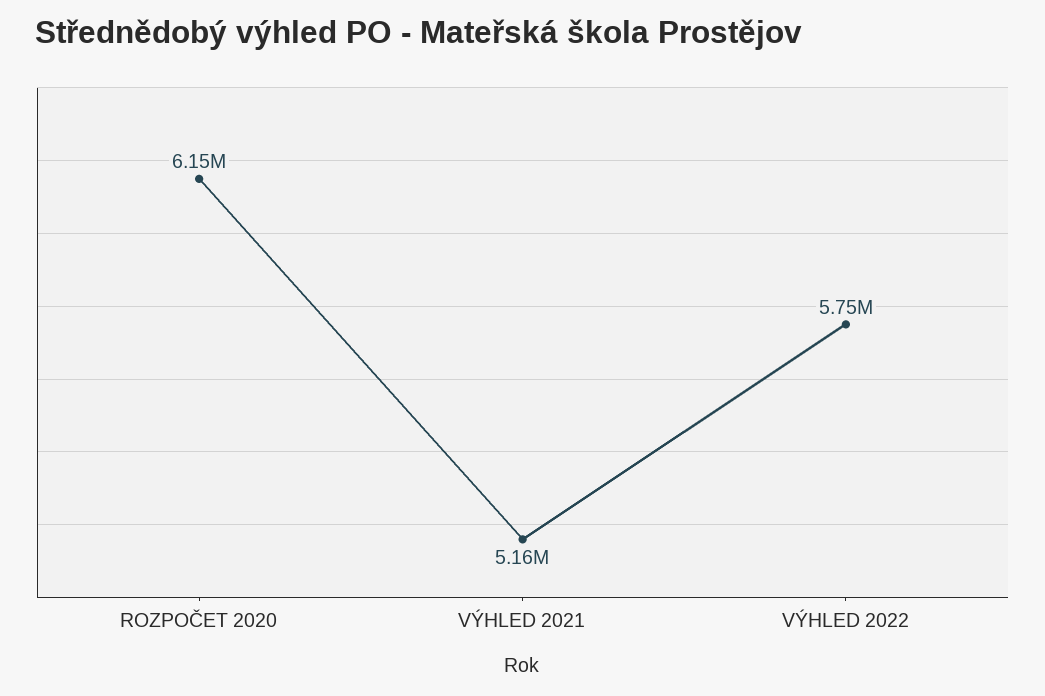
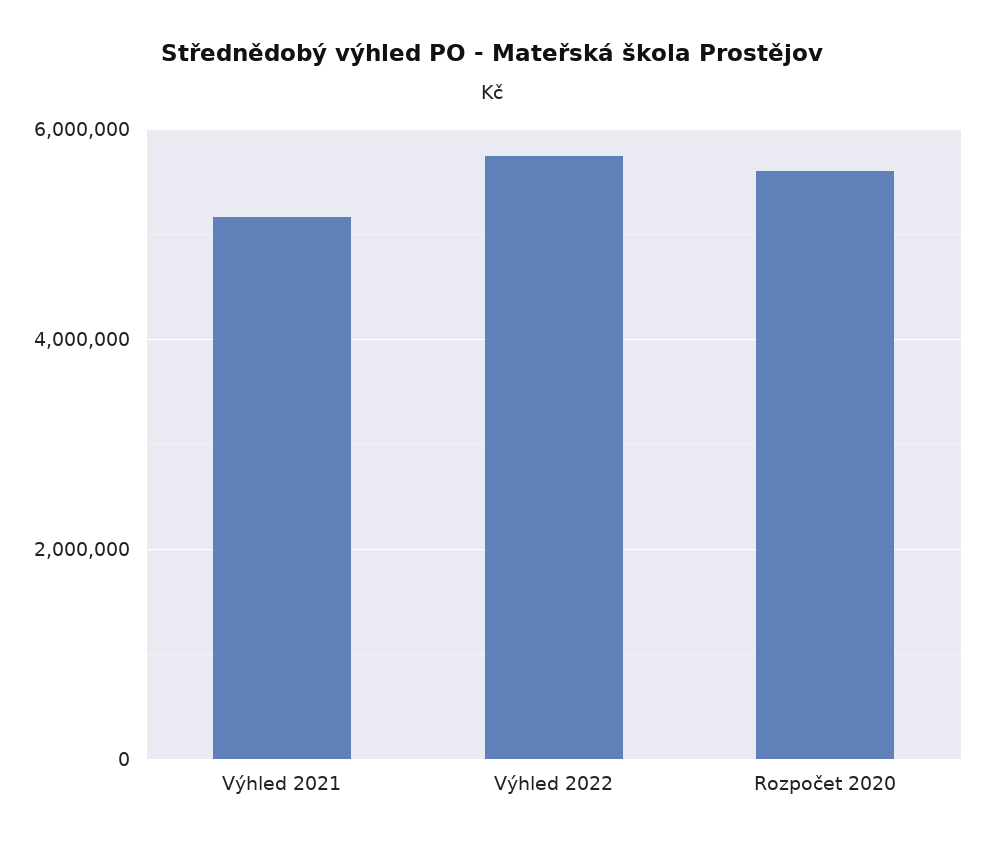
  {
-   "ROZPOČET 2020": 6150000,
+   "ROZPOČET 2020": 5600000,
    "VÝHLED 2021": 5160000,
    "VÝHLED 2022": 5750000
  }

